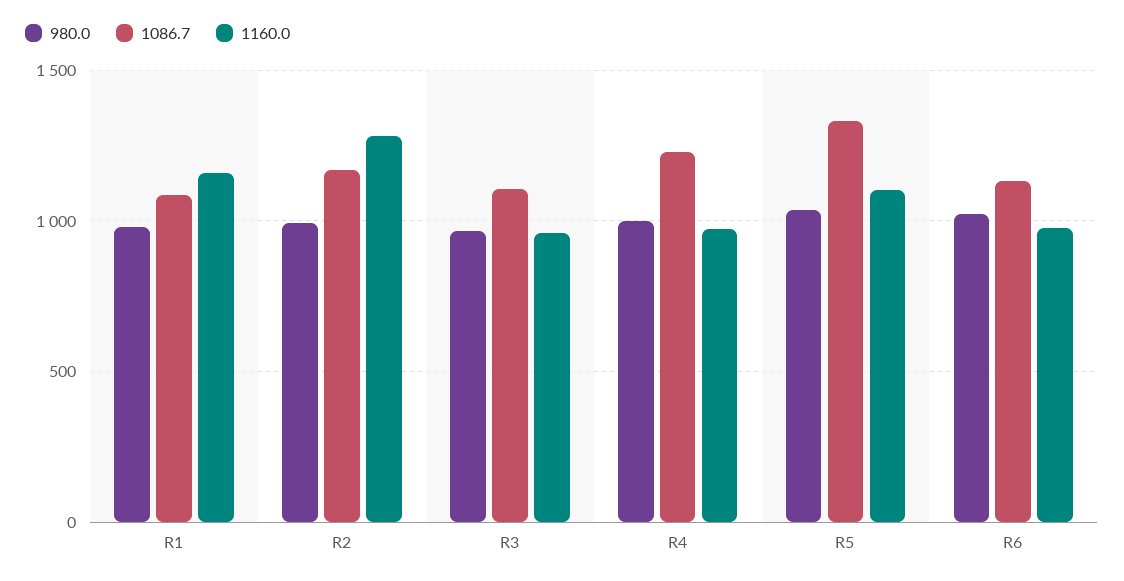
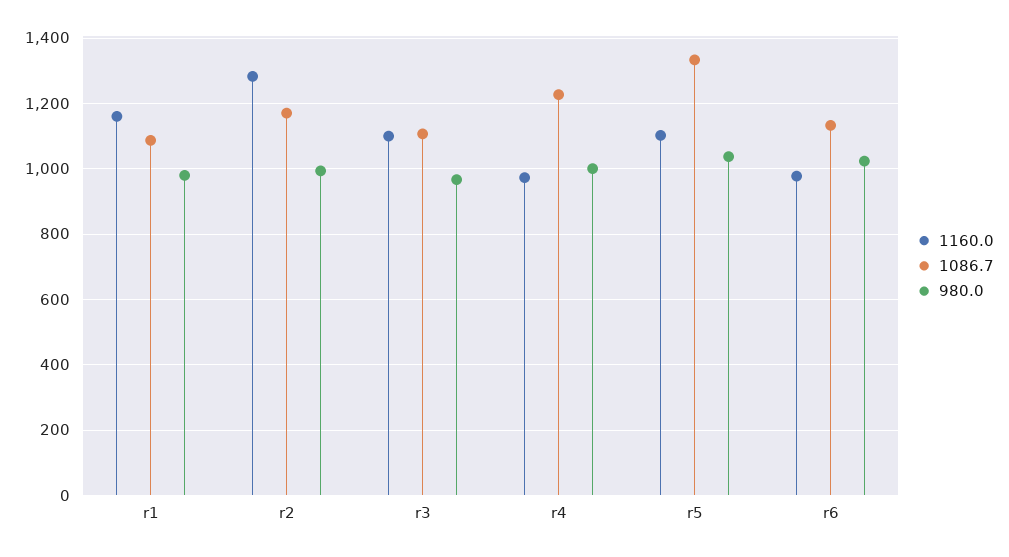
  {
    "980.0": {
      "R1": 980,
      "R2": 1000,
      "R3": 960,
      "R4": 1000,
      "R5": 1040,
      "R6": 1020
    },
    "1086.7": {
      "R1": 1080,
      "R2": 1180,
      "R3": 1100,
      "R4": 1220,
      "R5": 1340,
      "R6": 1140
    },
    "1160.0": {
      "R1": 1160,
      "R2": 1280,
-     "R3": 950,
+     "R3": 1100,
      "R4": 980,
      "R5": 1100,
      "R6": 980
    }
  }

